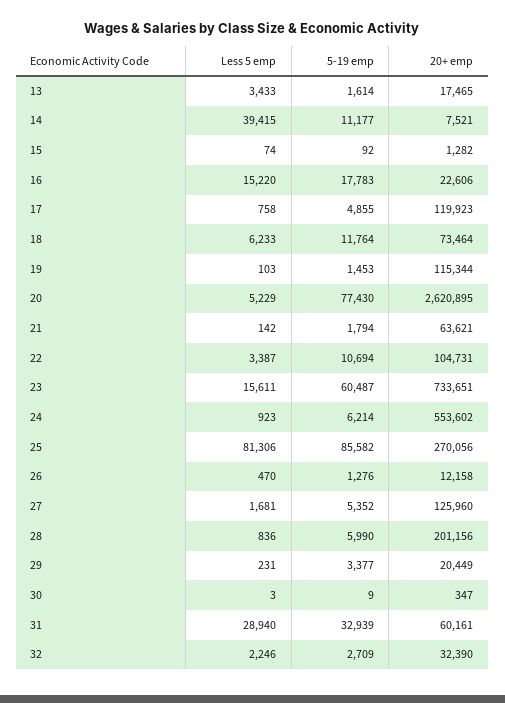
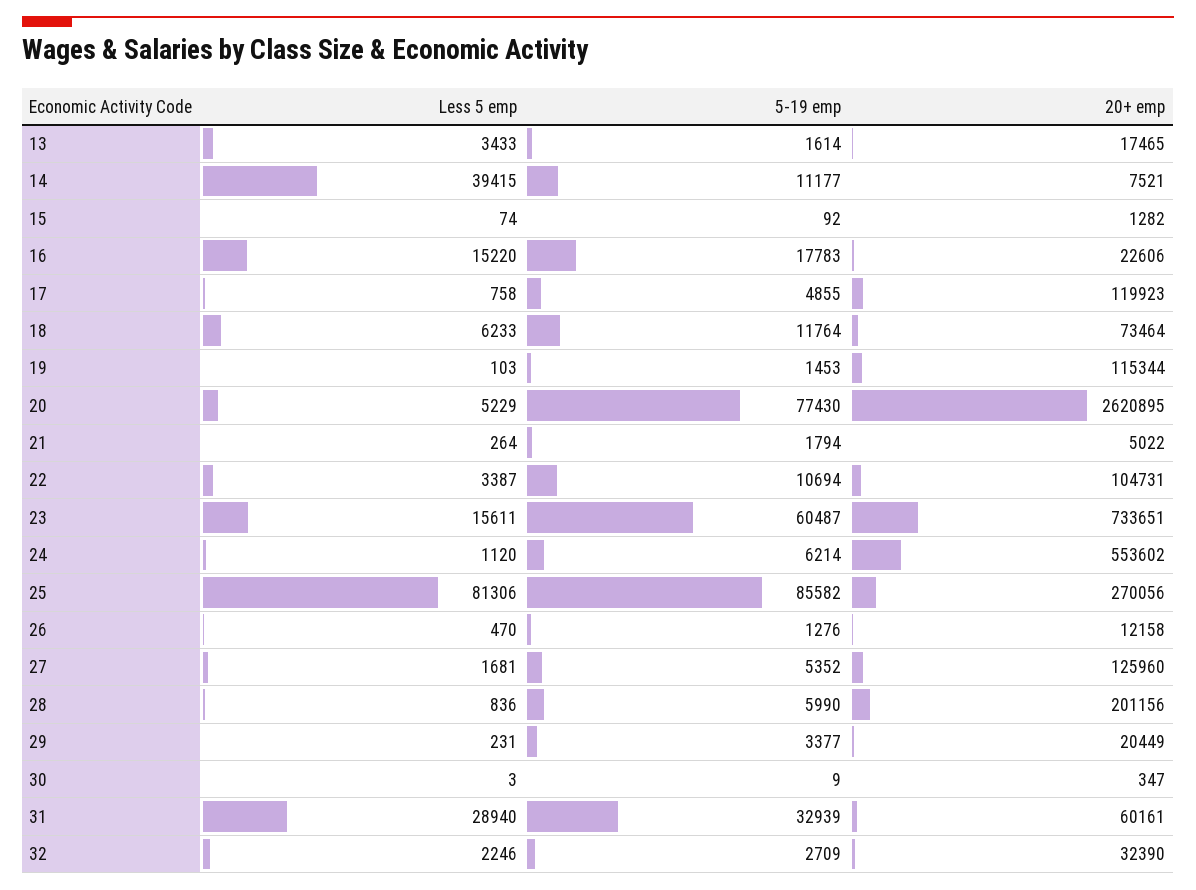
  {
    "Less 5 emp": {
      "13": 3433,
      "14": 39415,
      "15": 74,
      "16": 15220,
      "17": 758,
      "18": 6233,
      "19": 103,
      "20": 5229,
-     "21": 142,
+     "21": 264,
      "22": 3387,
      "23": 15611,
-     "24": 923,
+     "24": 1120,
      "25": 81306,
      "26": 470,
      "27": 1681,
      "28": 836,
      "29": 231,
      "30": 3,
      "31": 28940,
      "32": 2246
    },
    "5-19 emp": {
      "13": 1614,
      "14": 11177,
      "15": 92,
      "16": 17783,
      "17": 4855,
      "18": 11764,
      "19": 1453,
      "20": 77430,
      "21": 1794,
      "22": 10694,
      "23": 60487,
      "24": 6214,
      "25": 85582,
      "26": 1276,
      "27": 5352,
      "28": 5990,
      "29": 3377,
      "30": 9,
      "31": 32939,
      "32": 2709
    },
    "20+ emp": {
      "13": 17465,
      "14": 7521,
      "15": 1282,
      "16": 22606,
      "17": 119923,
      "18": 73464,
      "19": 115344,
      "20": 2620895,
-     "21": 63621,
+     "21": 5022,
      "22": 104731,
      "23": 733651,
      "24": 553602,
      "25": 270056,
      "26": 12158,
      "27": 125960,
      "28": 201156,
      "29": 20449,
      "30": 347,
      "31": 60161,
      "32": 32390
    }
  }

